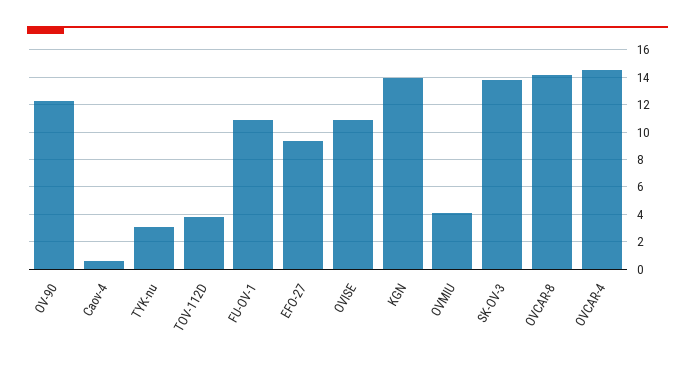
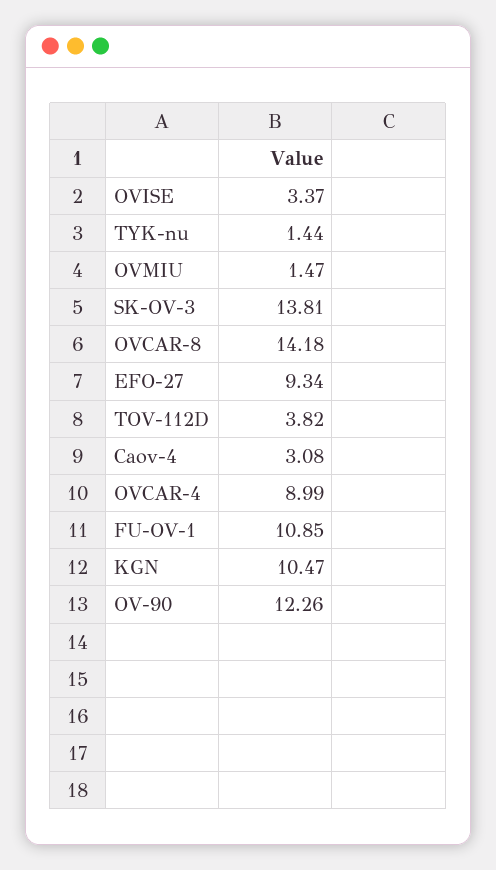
  {
    "OV-90": 12.26,
-   "Caov-4": 0.5,
+   "Caov-4": 3.08,
-   "TYK-nu": 3,
+   "TYK-nu": 1.44,
    "TOV-112D": 3.82,
    "FU-OV-1": 10.85,
    "EFO-27": 9.34,
-   "OVISE": 11,
+   "OVISE": 3.37,
-   "KGN": 14,
+   "KGN": 10.47,
-   "OVMIU": 4,
+   "OVMIU": 1.47,
    "SK-OV-3": 13.81,
    "OVCAR-8": 14.18,
-   "OVCAR-4": 14.5
+   "OVCAR-4": 8.99
  }

